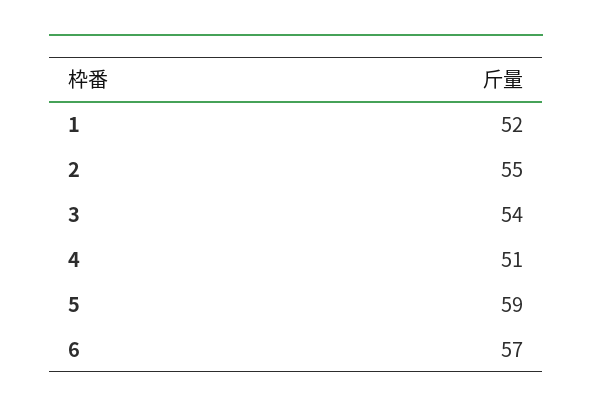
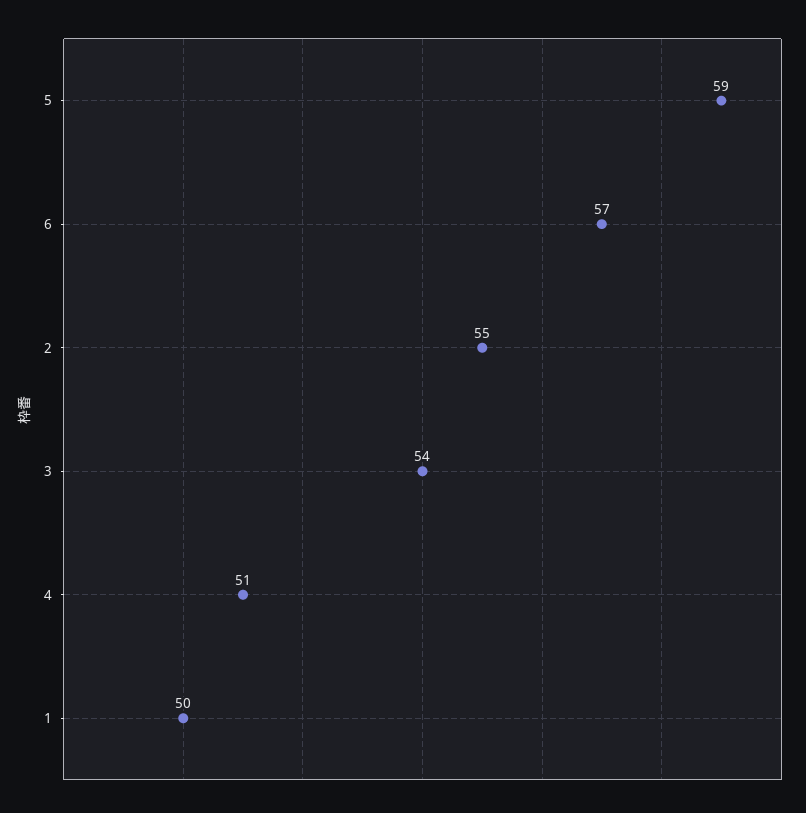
  {
-   "1": 52,
+   "1": 50,
    "2": 55,
    "3": 54,
    "4": 51,
    "5": 59,
    "6": 57
  }

